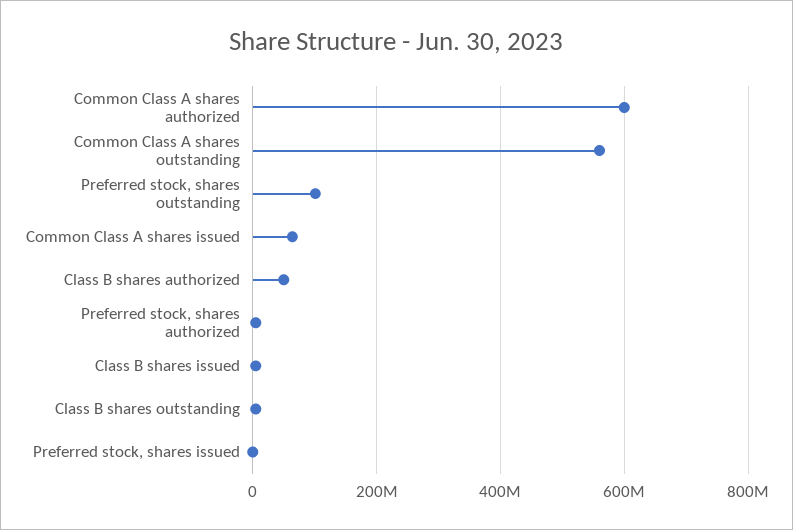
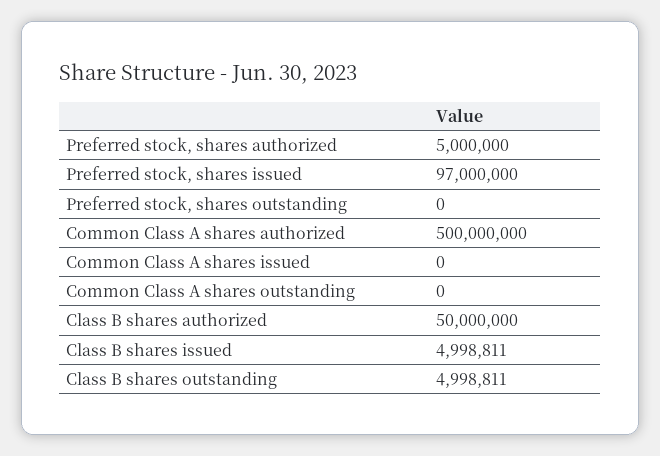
  {
-   "Common Class A shares authorized": 600000000,
+   "Common Class A shares authorized": 500000000,
-   "Common Class A shares outstanding": 560000000,
+   "Common Class A shares outstanding": 0,
-   "Preferred stock, shares outstanding": 100000000,
+   "Preferred stock, shares outstanding": 0,
-   "Common Class A shares issued": 60000000,
+   "Common Class A shares issued": 0,
    "Class B shares authorized": 50000000,
    "Preferred stock, shares authorized": 5000000,
    "Class B shares issued": 4998811,
    "Class B shares outstanding": 4998811,
-   "Preferred stock, shares issued": 0
+   "Preferred stock, shares issued": 97000000
  }

